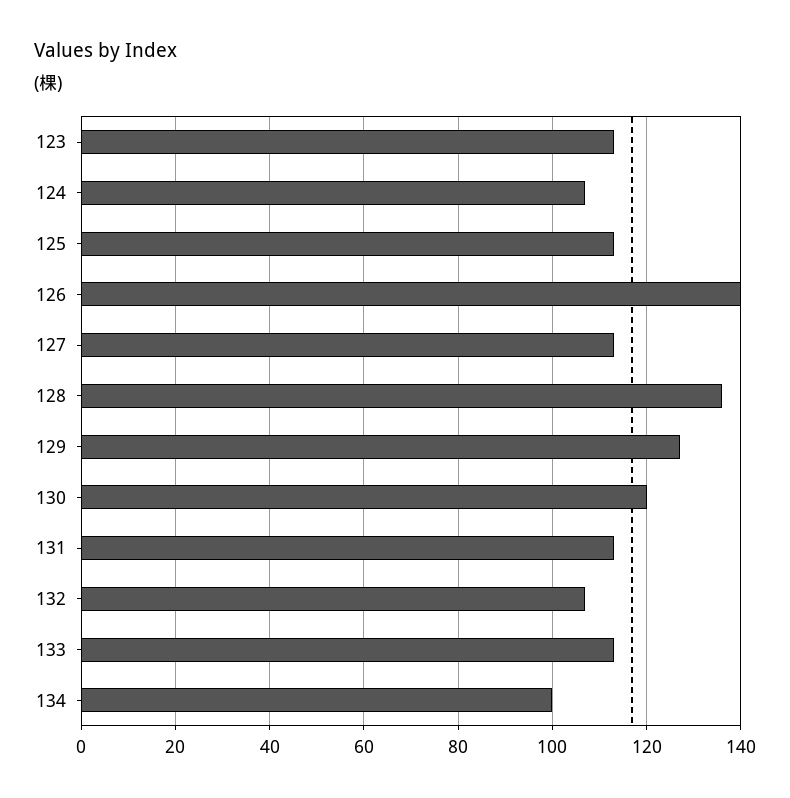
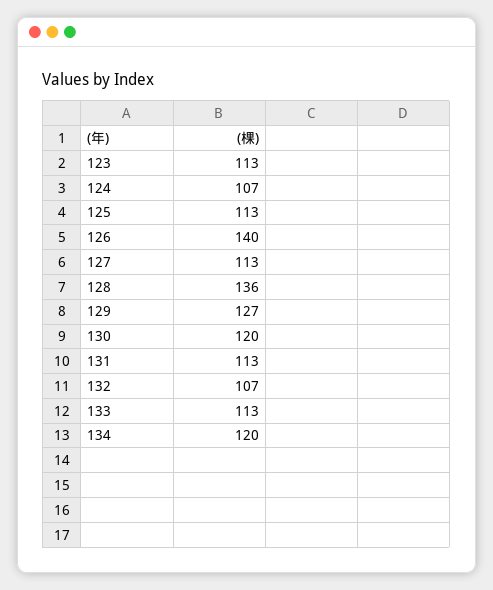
  {
    "123": 113,
    "124": 107,
    "125": 113,
    "126": 140,
    "127": 113,
    "128": 136,
    "129": 127,
    "130": 120,
    "131": 113,
    "132": 107,
    "133": 113,
-   "134": 100
+   "134": 120
  }

